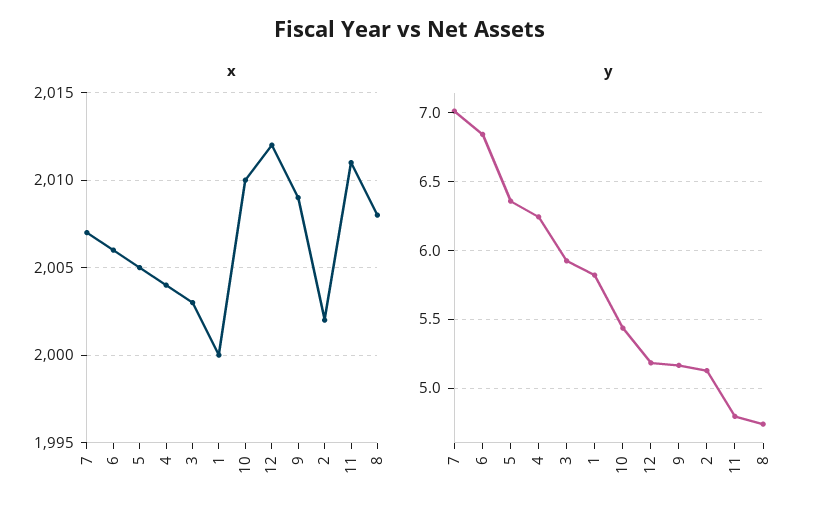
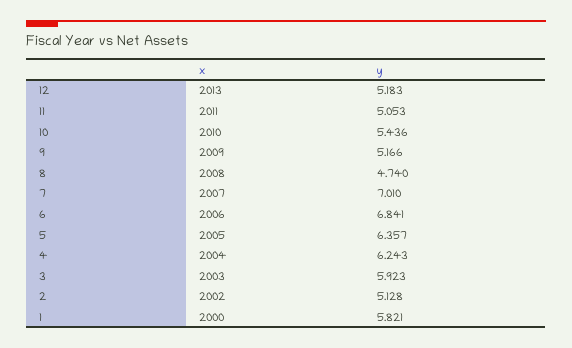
  {
    "x": {
      "7": 2007,
      "6": 2006,
      "5": 2005,
      "4": 2004,
      "3": 2003,
      "1": 2000,
      "10": 2010,
-     "12": 2012,
+     "12": 2013,
      "9": 2009,
      "2": 2002,
      "11": 2011,
      "8": 2008
    },
    "y": {
      "7": 7.01,
      "6": 6.841,
      "5": 6.357,
      "4": 6.243,
      "3": 5.923,
      "1": 5.821,
      "10": 5.436,
      "12": 5.183,
      "9": 5.166,
      "2": 5.128,
-     "11": 4.8,
+     "11": 5.053,
      "8": 4.74
    }
  }

